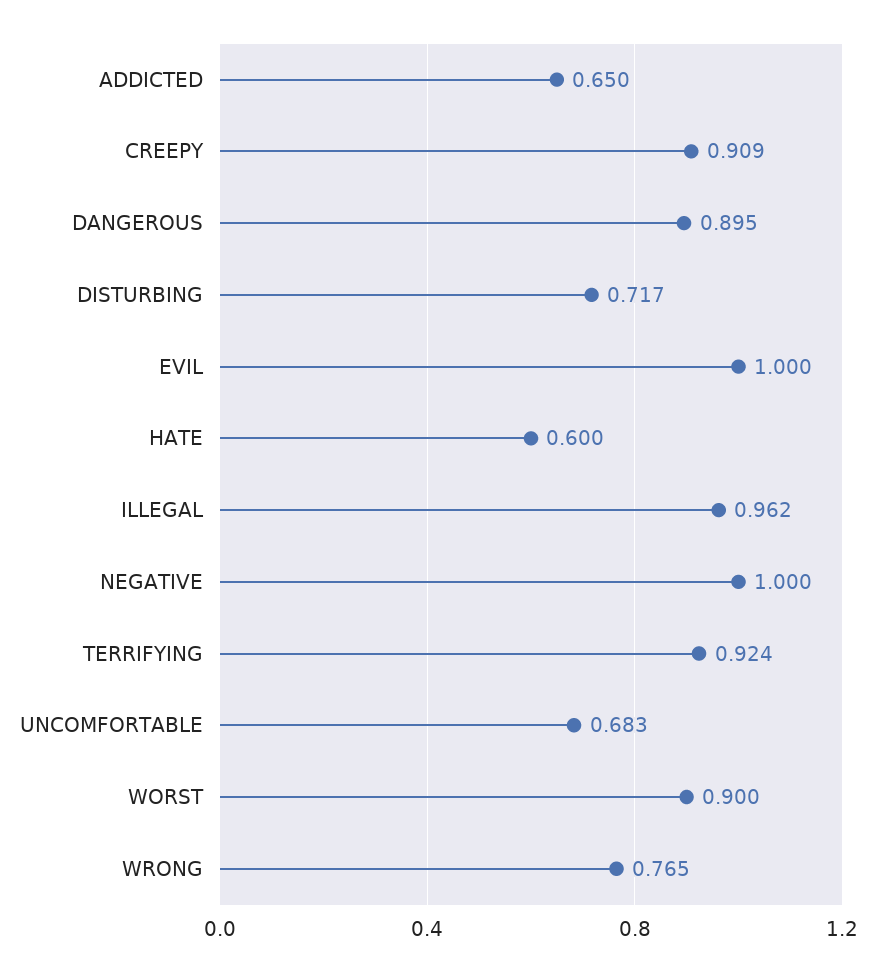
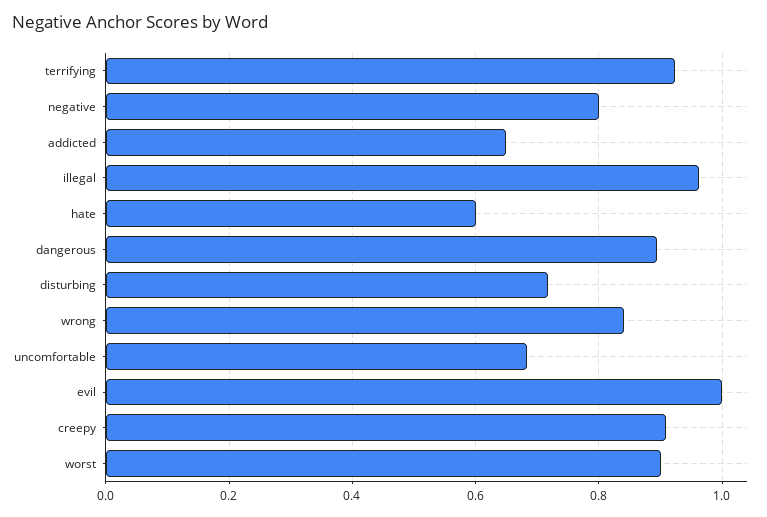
  {
    "ADDICTED": 0.65,
    "CREEPY": 0.909,
    "DANGEROUS": 0.895,
    "DISTURBING": 0.717,
    "EVIL": 1,
    "HATE": 0.6,
    "ILLEGAL": 0.962,
-   "NEGATIVE": 1,
+   "NEGATIVE": 0.8,
    "TERRIFYING": 0.924,
    "UNCOMFORTABLE": 0.683,
    "WORST": 0.9,
-   "WRONG": 0.765
+   "WRONG": 0.84
  }

